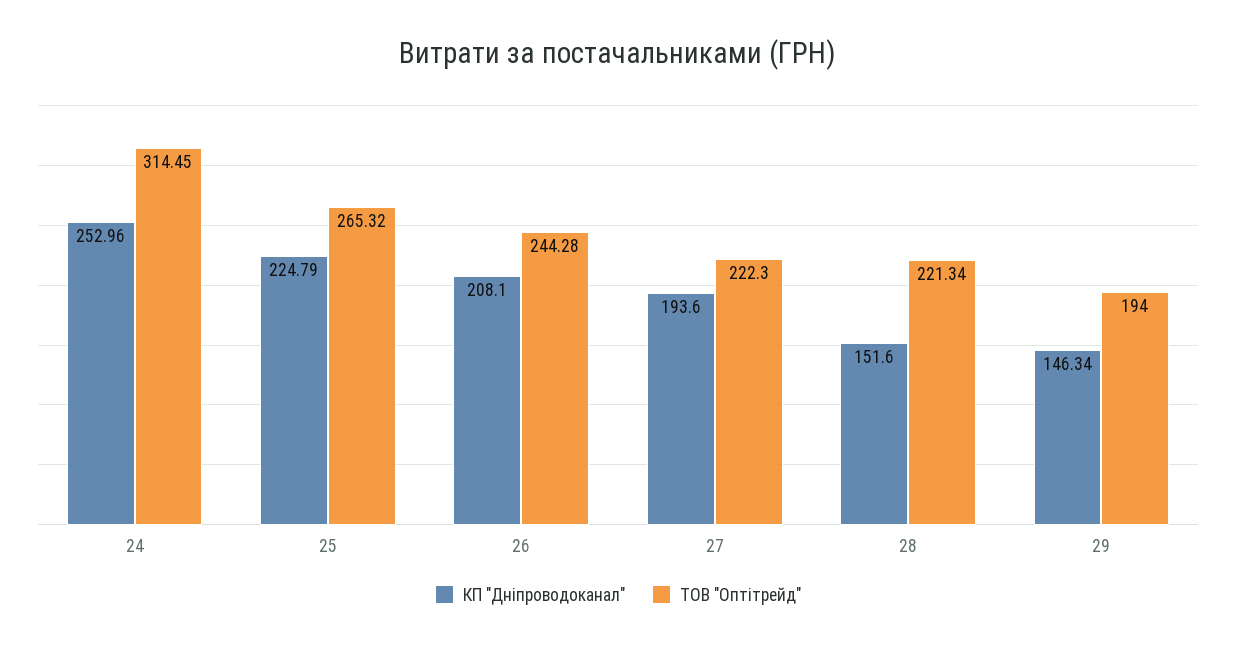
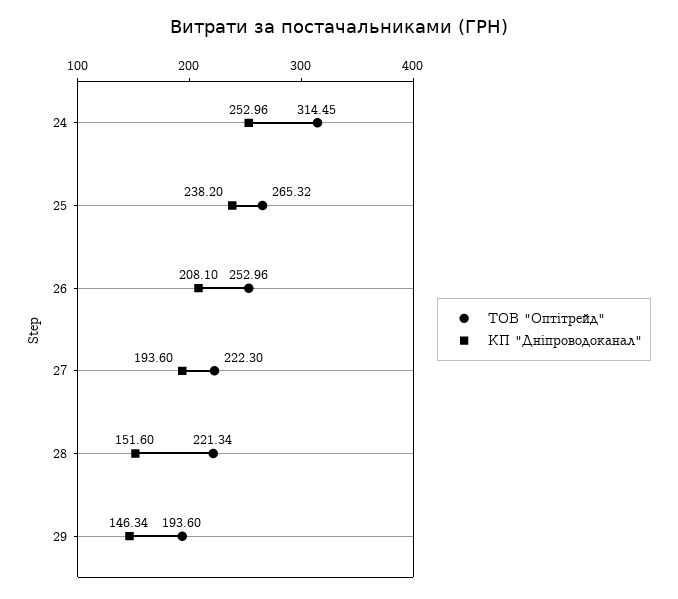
  {
    "КП \"Дніпроводоканал\"": {
      "24": 252.96,
-     "25": 224.79,
+     "25": 238.2,
      "26": 208.1,
      "27": 193.6,
      "28": 151.6,
      "29": 146.34
    },
    "ТОВ \"Оптітрейд\"": {
      "24": 314.45,
      "25": 265.32,
-     "26": 244.28,
+     "26": 252.96,
      "27": 222.3,
      "28": 221.34,
-     "29": 194
+     "29": 193.6
    }
  }

